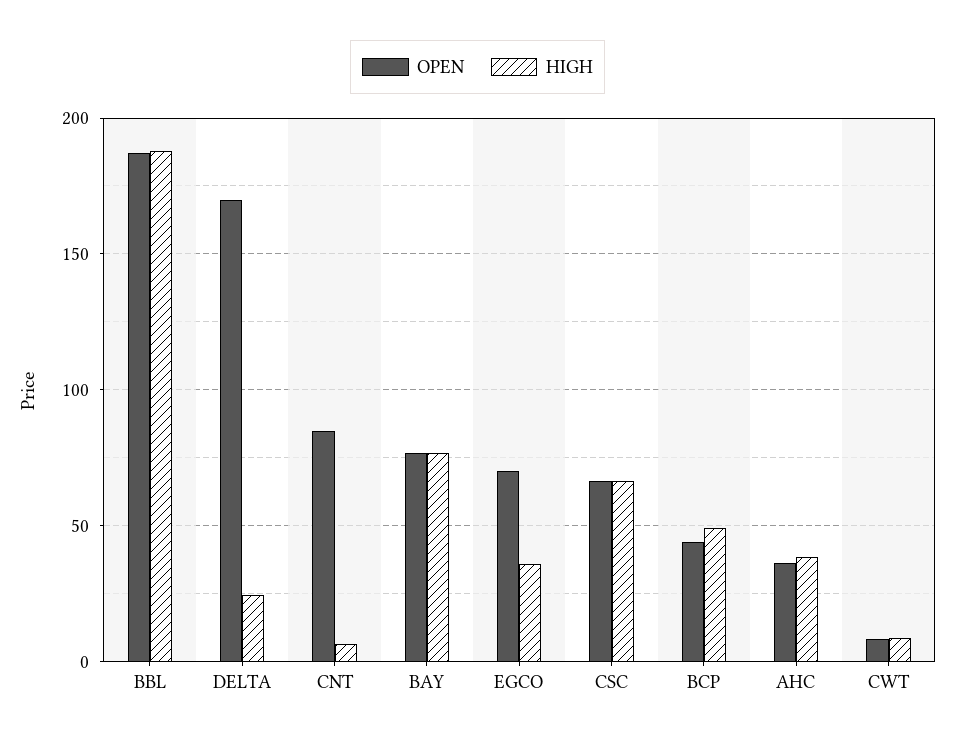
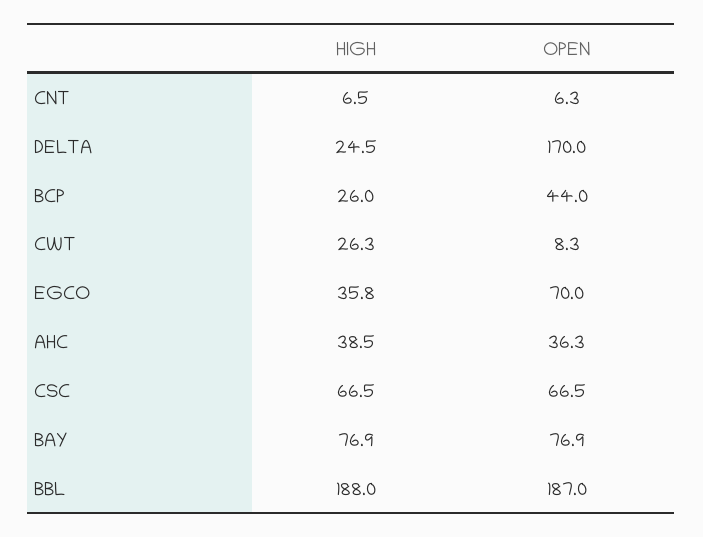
  {
    "OPEN": {
      "BBL": 187,
      "DELTA": 170,
-     "CNT": 85,
+     "CNT": 6.3,
      "BAY": 76.9,
      "EGCO": 70,
      "CSC": 66.5,
      "BCP": 44,
      "AHC": 36.3,
      "CWT": 8.3
    },
    "HIGH": {
      "BBL": 188,
      "DELTA": 24.5,
      "CNT": 6.5,
      "BAY": 76.9,
      "EGCO": 35.8,
      "CSC": 66.5,
-     "BCP": 50,
+     "BCP": 26,
      "AHC": 38.5,
-     "CWT": 10
+     "CWT": 26.3
    }
  }

